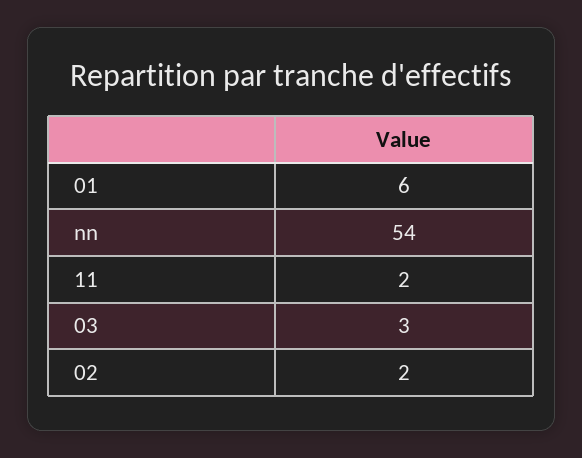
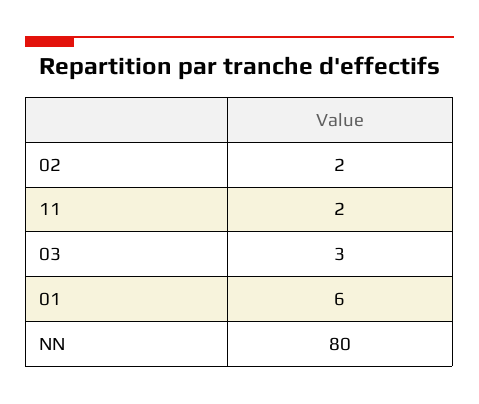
  {
    "01": 6,
-   "nn": 54,
+   "nn": 80,
    "11": 2,
    "03": 3,
    "02": 2
  }

